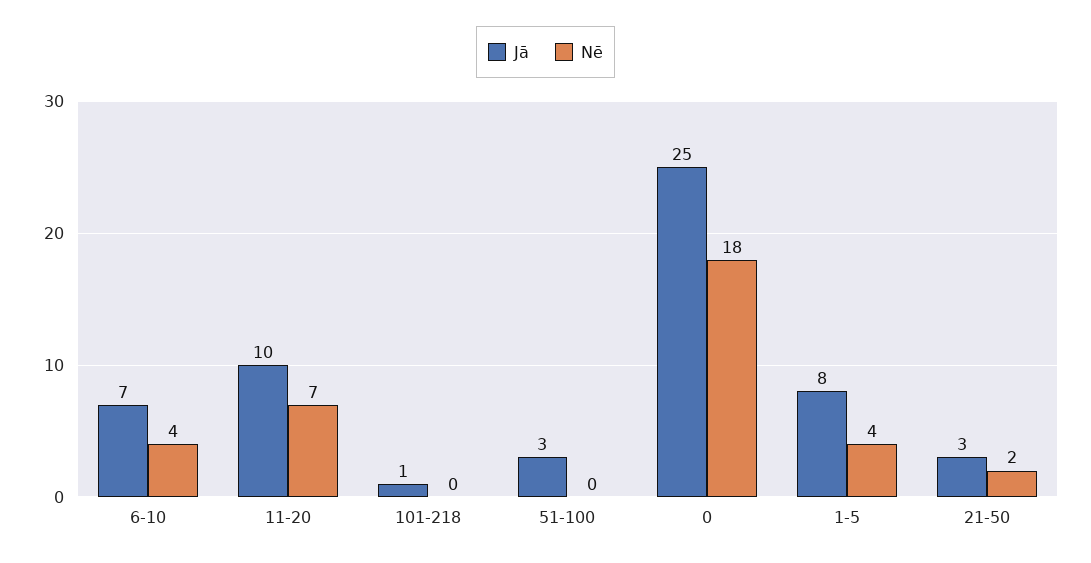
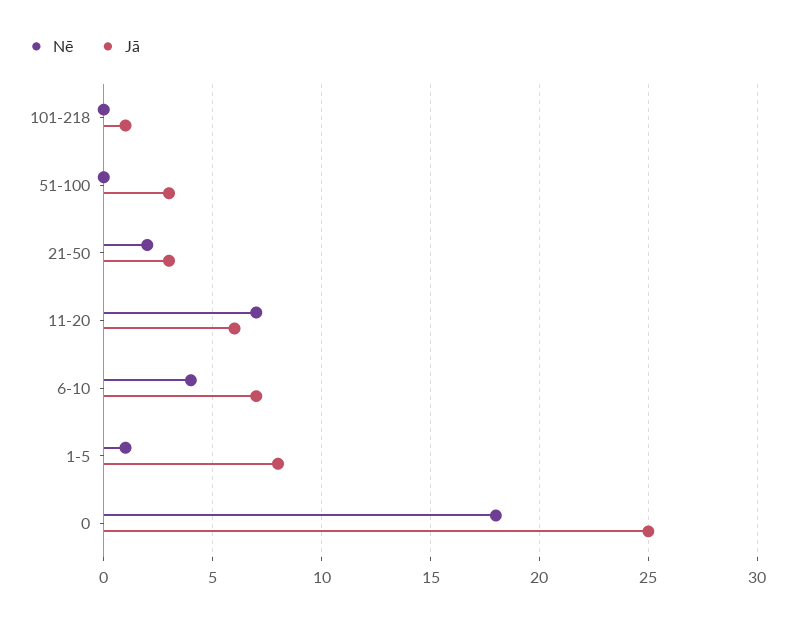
  {
    "Jā": {
      "6-10": 7,
-     "11-20": 10,
+     "11-20": 6,
      "101-218": 1,
      "51-100": 3,
      "0": 25,
      "1-5": 8,
      "21-50": 3
    },
    "Nē": {
      "6-10": 4,
      "11-20": 7,
      "101-218": 0,
      "51-100": 0,
      "0": 18,
-     "1-5": 4,
+     "1-5": 1,
      "21-50": 2
    }
  }

